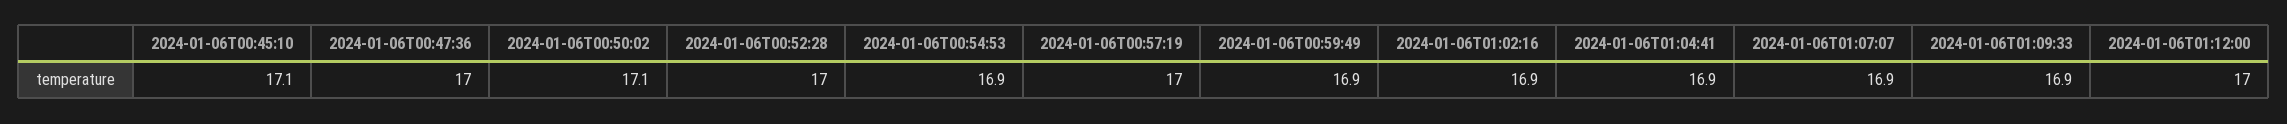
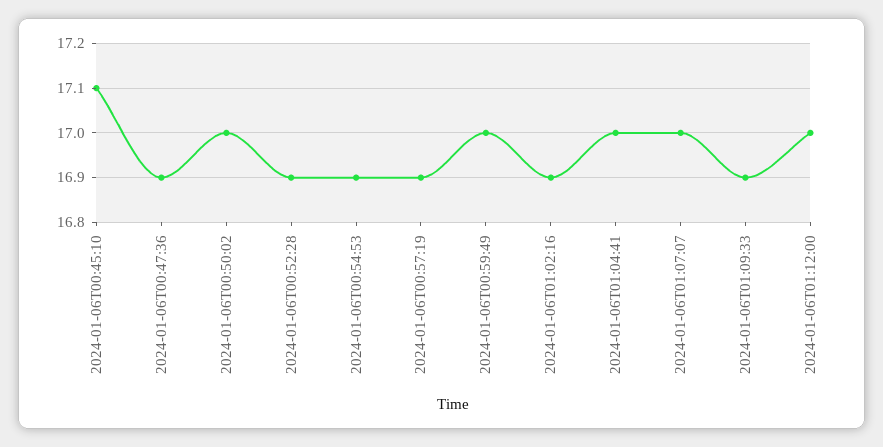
  {
    "2024-01-06T00:45:10": 17.1,
-   "2024-01-06T00:47:36": 17,
+   "2024-01-06T00:47:36": 16.9,
-   "2024-01-06T00:50:02": 17.1,
+   "2024-01-06T00:50:02": 17,
-   "2024-01-06T00:52:28": 17,
+   "2024-01-06T00:52:28": 16.9,
    "2024-01-06T00:54:53": 16.9,
-   "2024-01-06T00:57:19": 17,
+   "2024-01-06T00:57:19": 16.9,
-   "2024-01-06T00:59:49": 16.9,
+   "2024-01-06T00:59:49": 17,
    "2024-01-06T01:02:16": 16.9,
-   "2024-01-06T01:04:41": 16.9,
+   "2024-01-06T01:04:41": 17,
-   "2024-01-06T01:07:07": 16.9,
+   "2024-01-06T01:07:07": 17,
    "2024-01-06T01:09:33": 16.9,
    "2024-01-06T01:12:00": 17
  }

